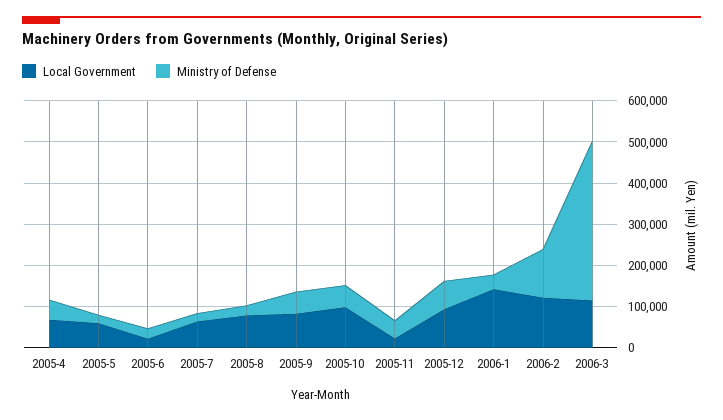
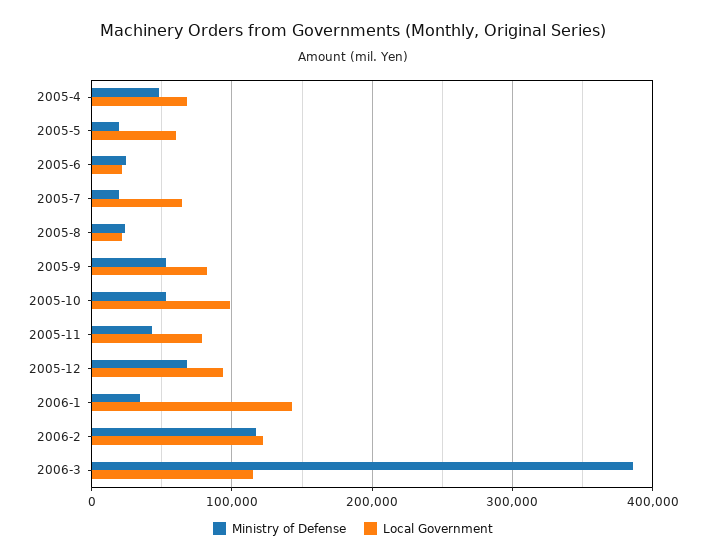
  {
    "Local Government": {
      "2005-4": 70000,
      "2005-5": 60000,
      "2005-6": 20000,
      "2005-7": 60000,
-     "2005-8": 80000,
+     "2005-8": 20000,
      "2005-9": 80000,
      "2005-10": 100000,
-     "2005-11": 20000,
+     "2005-11": 80000,
      "2005-12": 90000,
      "2006-1": 140000,
      "2006-2": 120000,
      "2006-3": 120000
    },
    "Ministry of Defense": {
      "2005-4": 50000,
      "2005-5": 20000,
      "2005-6": 20000,
      "2005-7": 20000,
      "2005-8": 20000,
      "2005-9": 50000,
      "2005-10": 50000,
      "2005-11": 40000,
      "2005-12": 70000,
      "2006-1": 30000,
      "2006-2": 120000,
      "2006-3": 390000
    }
  }

